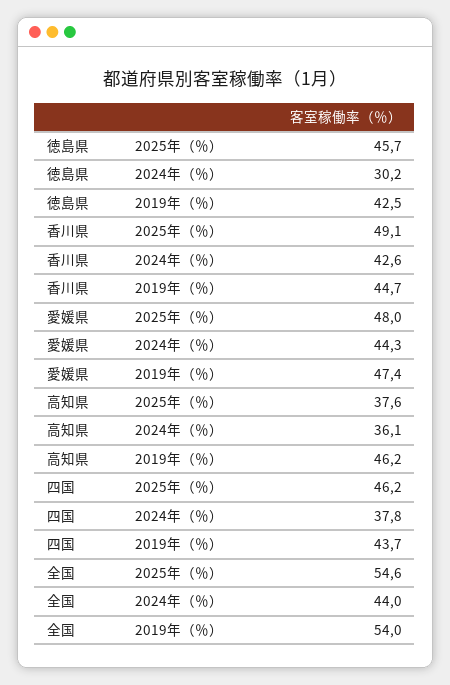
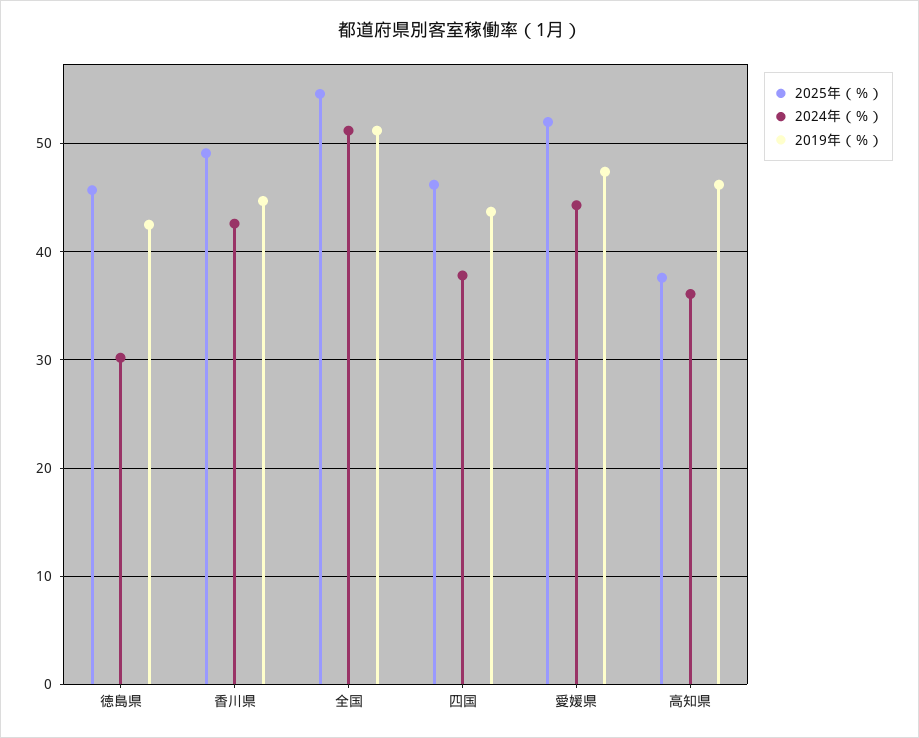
  {
    "2025年（％）": {
      "徳島県": 45.7,
      "香川県": 49.1,
-     "愛媛県": 48,
+     "愛媛県": 52,
      "高知県": 37.6,
      "四国": 46.2,
      "全国": 54.6
    },
    "2024年（％）": {
      "徳島県": 30.2,
      "香川県": 42.6,
      "愛媛県": 44.3,
      "高知県": 36.1,
      "四国": 37.8,
-     "全国": 44
+     "全国": 51
    },
    "2019年（％）": {
      "徳島県": 42.5,
      "香川県": 44.7,
      "愛媛県": 47.4,
      "高知県": 46.2,
      "四国": 43.7,
-     "全国": 54
+     "全国": 51
    }
  }

